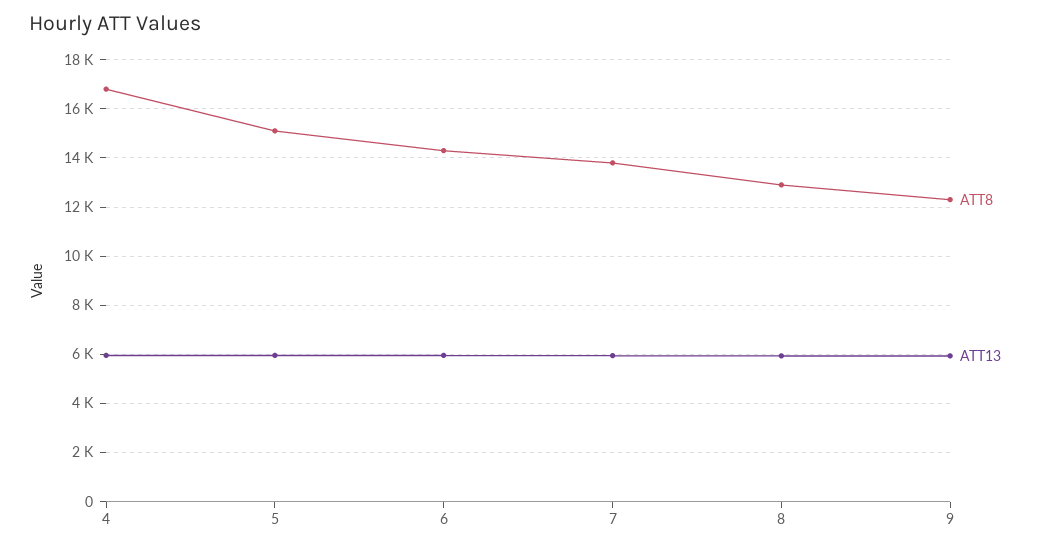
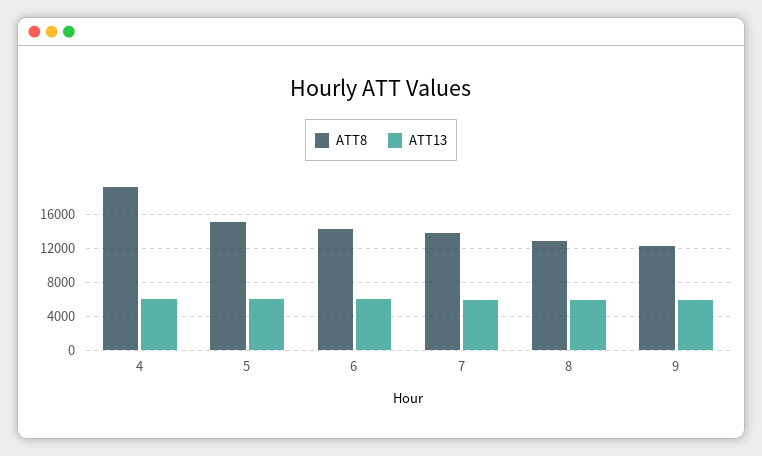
  {
    "ATT8": {
-     "4": 16750,
+     "4": 19000,
      "5": 15000,
      "6": 14250,
      "7": 13750,
      "8": 13000,
      "9": 12250
    },
    "ATT13": {
      "4": 6000,
      "5": 6000,
      "6": 6000,
      "7": 6000,
      "8": 6000,
      "9": 6000
    }
  }

